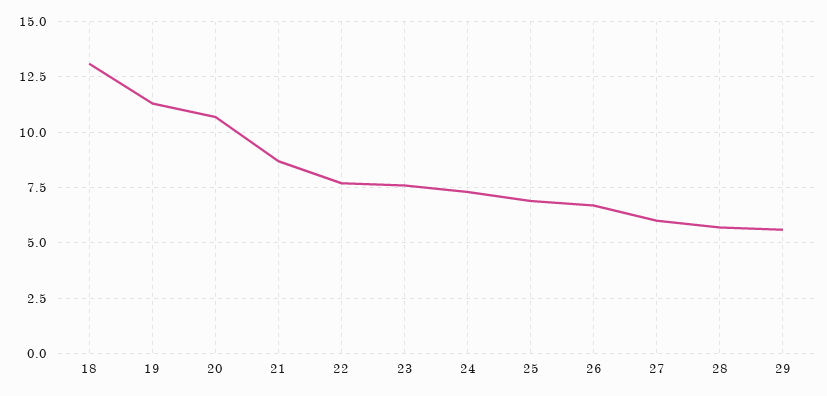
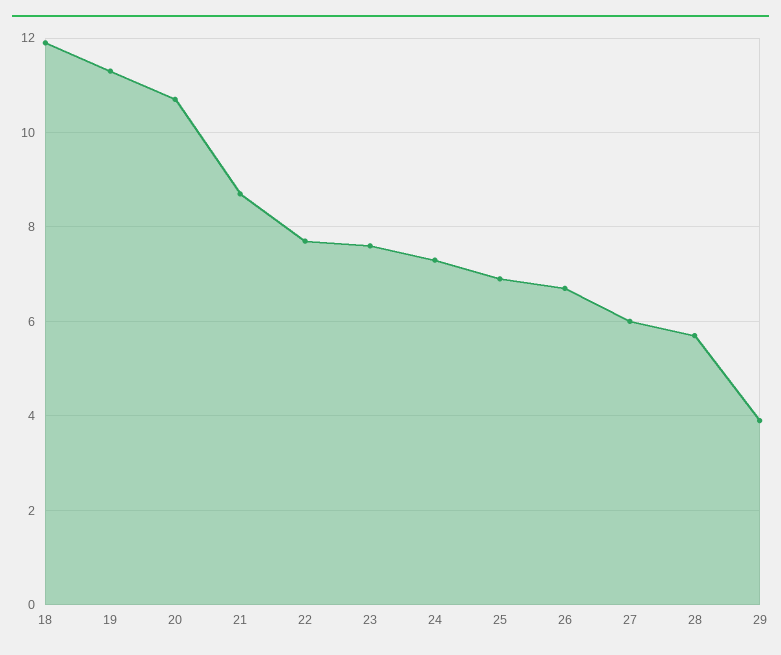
  {
-   "18": 13,
+   "18": 12,
    "19": 11.5,
    "20": 10.5,
    "21": 8.5,
    "22": 7.5,
    "23": 7.5,
    "24": 7.5,
    "25": 7,
    "26": 6.5,
    "27": 6,
    "28": 5.5,
-   "29": 5.5
+   "29": 4
  }

